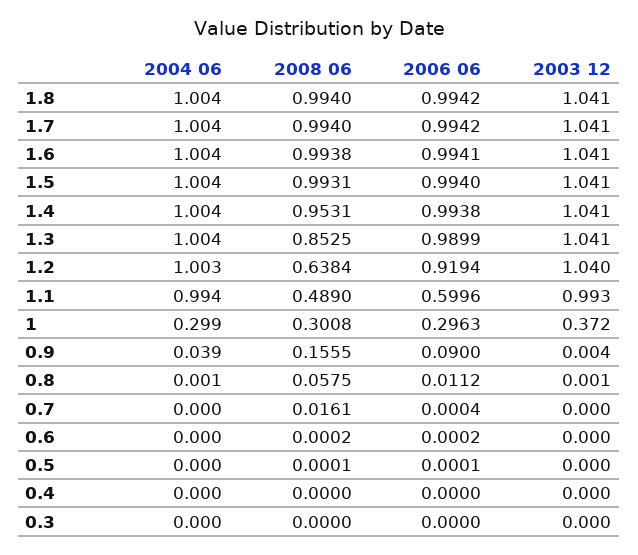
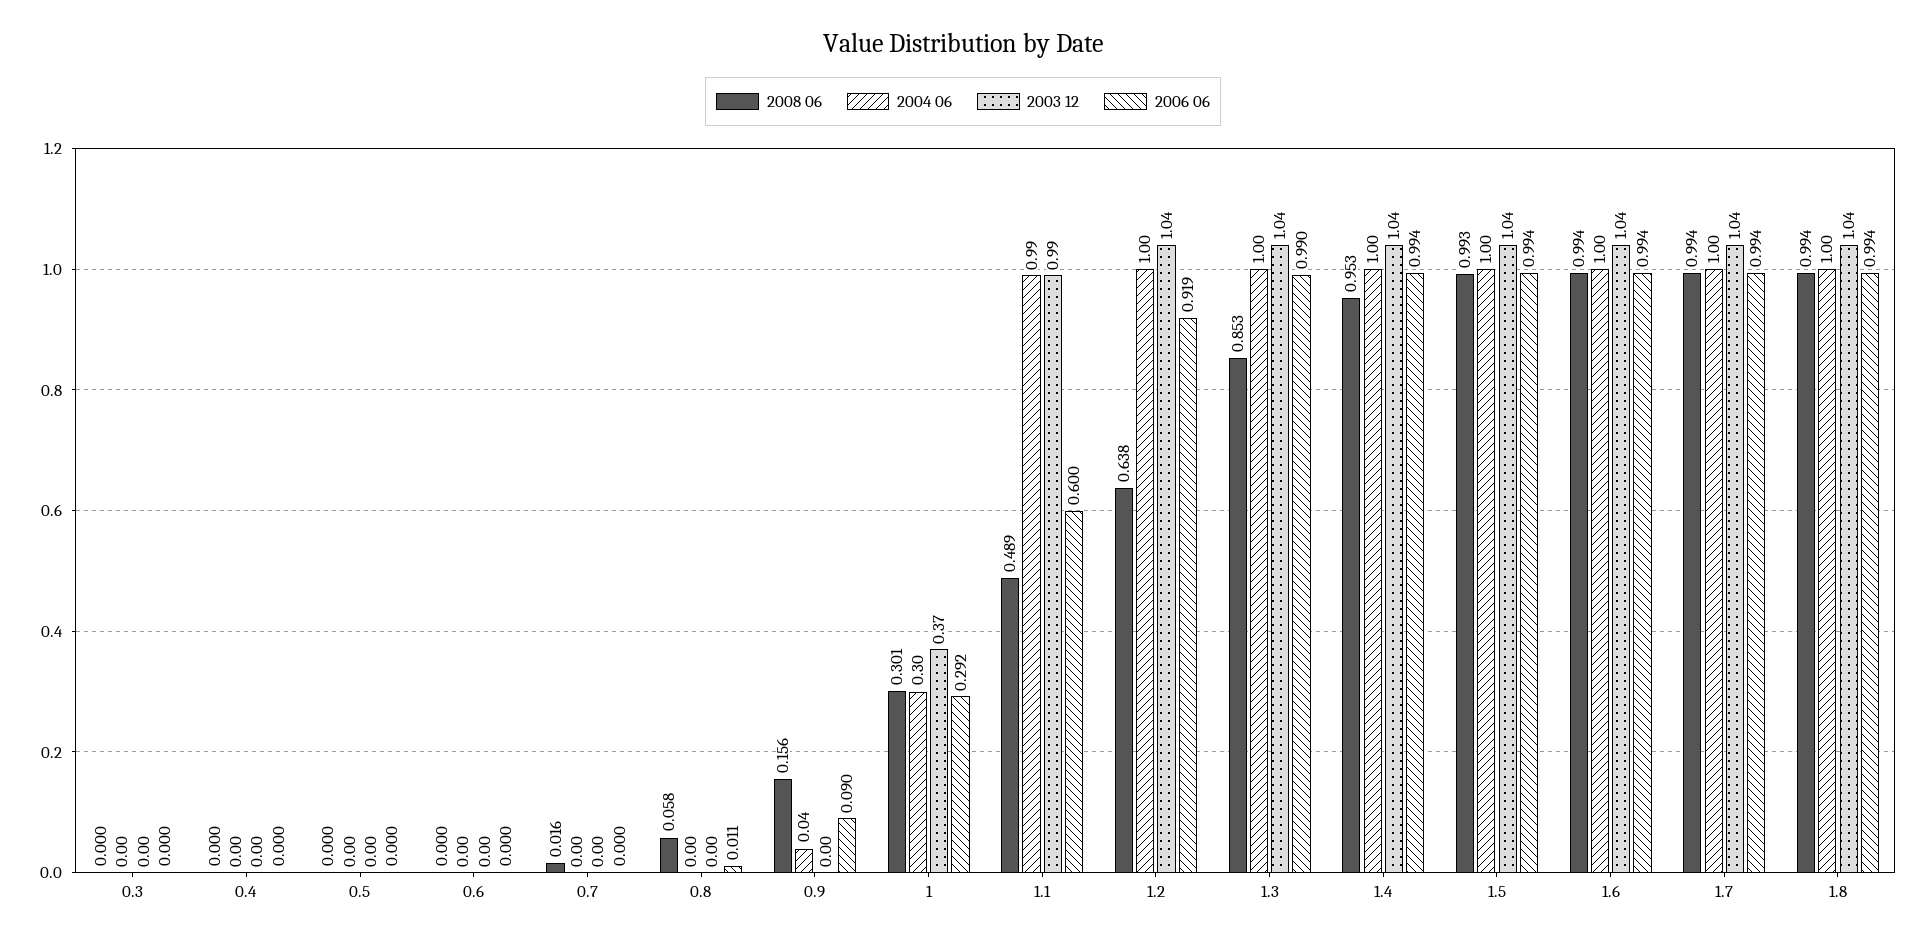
  {
    "2004 06": {
      "1.8": 1.004,
      "1.7": 1.004,
      "1.6": 1.004,
      "1.5": 1.004,
      "1.4": 1.004,
      "1.3": 1.004,
      "1.2": 1.003,
      "1.1": 0.994,
      "1": 0.299,
      "0.9": 0.039,
      "0.8": 0.001,
      "0.7": 0,
      "0.6": 0,
      "0.5": 0,
      "0.4": 0,
      "0.3": 0
    },
    "2008 06": {
      "1.8": 0.994,
      "1.7": 0.994,
      "1.6": 0.9938,
      "1.5": 0.9931,
      "1.4": 0.9531,
      "1.3": 0.8525,
      "1.2": 0.6384,
      "1.1": 0.489,
      "1": 0.3008,
      "0.9": 0.1555,
      "0.8": 0.0575,
      "0.7": 0.0161,
      "0.6": 0.0002,
      "0.5": 0.0001,
      "0.4": 0,
      "0.3": 0
    },
    "2006 06": {
      "1.8": 0.9942,
      "1.7": 0.9942,
      "1.6": 0.9941,
      "1.5": 0.994,
      "1.4": 0.9938,
      "1.3": 0.9899,
      "1.2": 0.9194,
      "1.1": 0.5996,
-     "1": 0.2963,
+     "1": 0.292,
      "0.9": 0.09,
      "0.8": 0.0112,
      "0.7": 0.0004,
      "0.6": 0.0002,
      "0.5": 0.0001,
      "0.4": 0,
      "0.3": 0
    },
    "2003 12": {
      "1.8": 1.041,
      "1.7": 1.041,
      "1.6": 1.041,
      "1.5": 1.041,
      "1.4": 1.041,
      "1.3": 1.041,
      "1.2": 1.04,
      "1.1": 0.993,
      "1": 0.372,
      "0.9": 0.004,
      "0.8": 0.001,
      "0.7": 0,
      "0.6": 0,
      "0.5": 0,
      "0.4": 0,
      "0.3": 0
    }
  }

